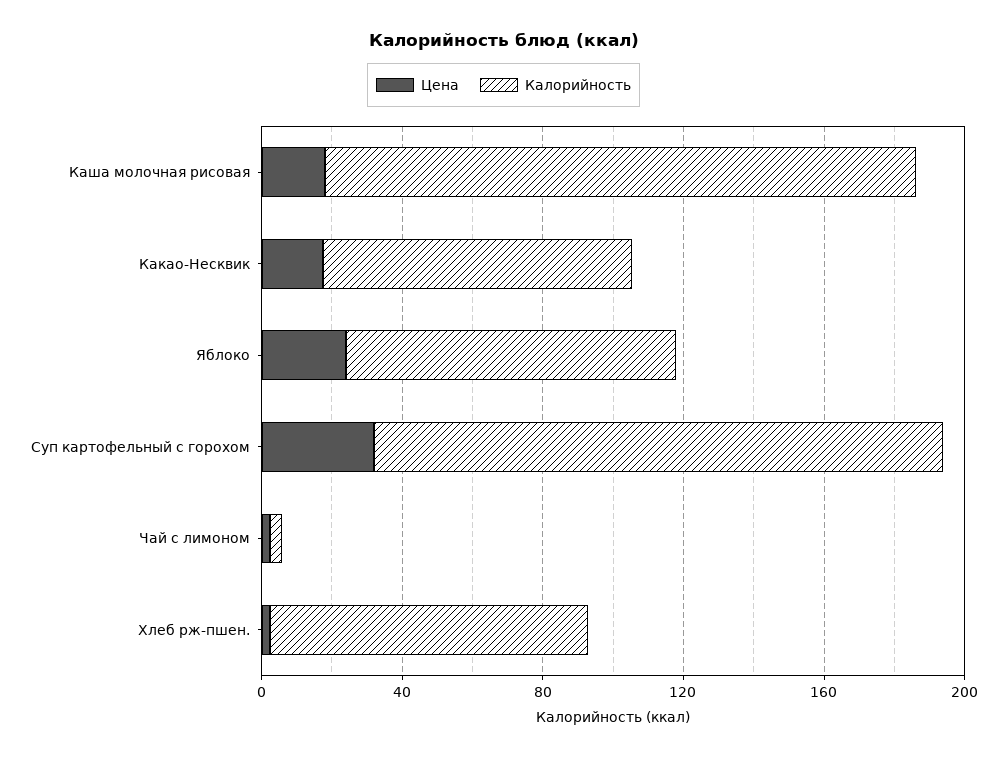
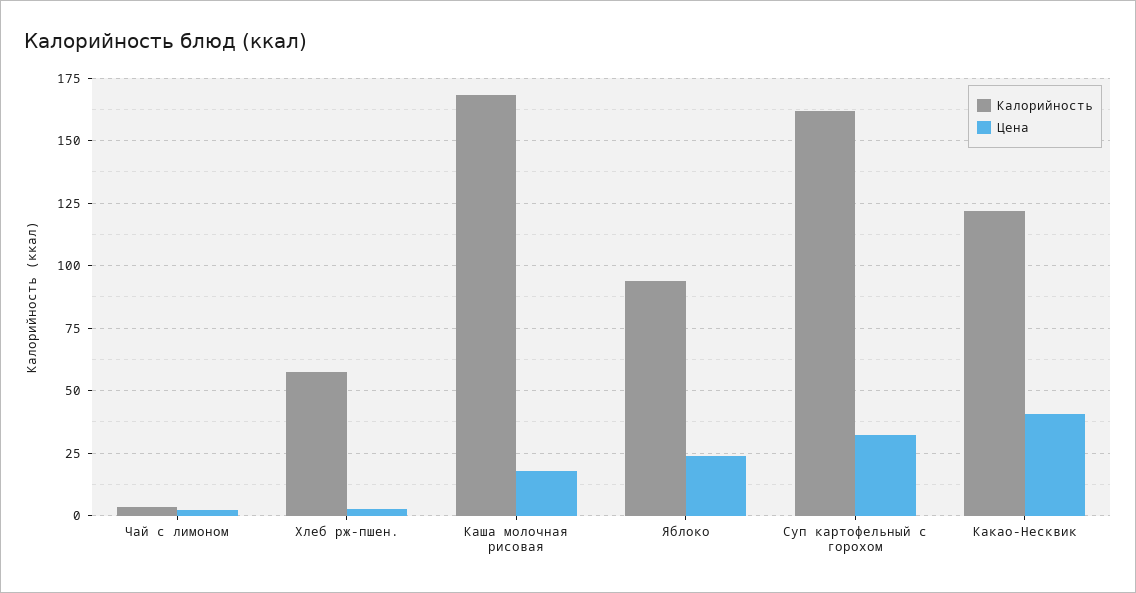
  {
    "Цена": {
      "Каша молочная рисовая": 17.5,
-     "Какао-Несквик": 20,
+     "Какао-Несквик": 40,
      "Яблоко": 25,
      "Суп картофельный с горохом": 32.5,
      "Чай с лимоном": 2.5,
      "Хлеб рж-пшен.": 2.5
    },
    "Калорийность": {
      "Каша молочная рисовая": 167.5,
-     "Какао-Несквик": 90,
+     "Какао-Несквик": 122.5,
      "Яблоко": 95,
      "Суп картофельный с горохом": 162.5,
      "Чай с лимоном": 2.5,
-     "Хлеб рж-пшен.": 90
+     "Хлеб рж-пшен.": 57.5
    }
  }

